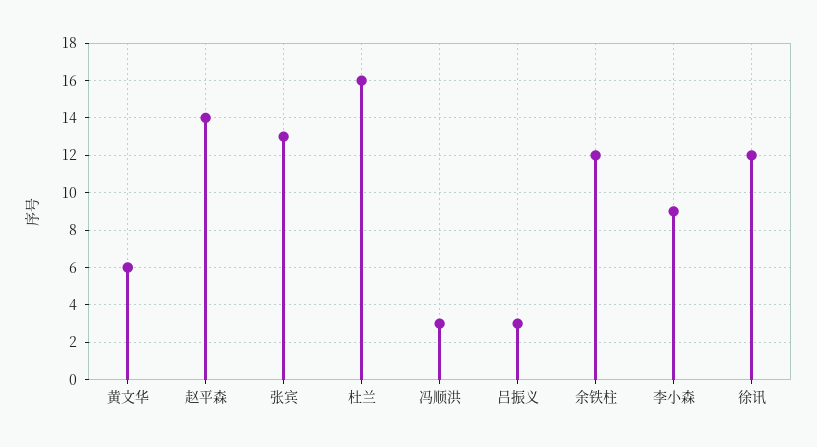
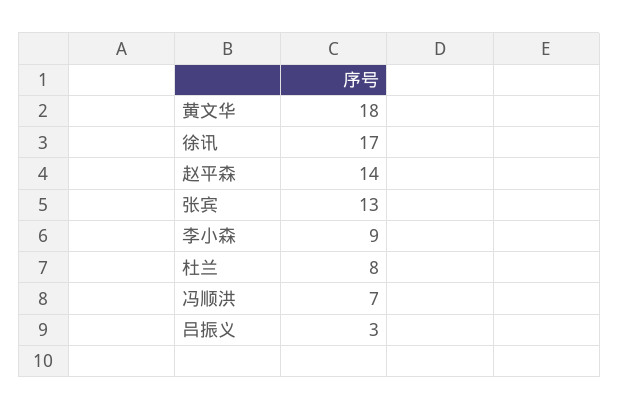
  {
-   "黄文华": 6,
+   "黄文华": 18,
    "赵平森": 14,
    "张宾": 13,
-   "杜兰": 16,
+   "杜兰": 8,
-   "冯顺洪": 3,
+   "冯顺洪": 7,
    "吕振义": 3,
-   "余铁柱": 12,
    "李小森": 9,
-   "徐讯": 12
+   "徐讯": 17
  }

